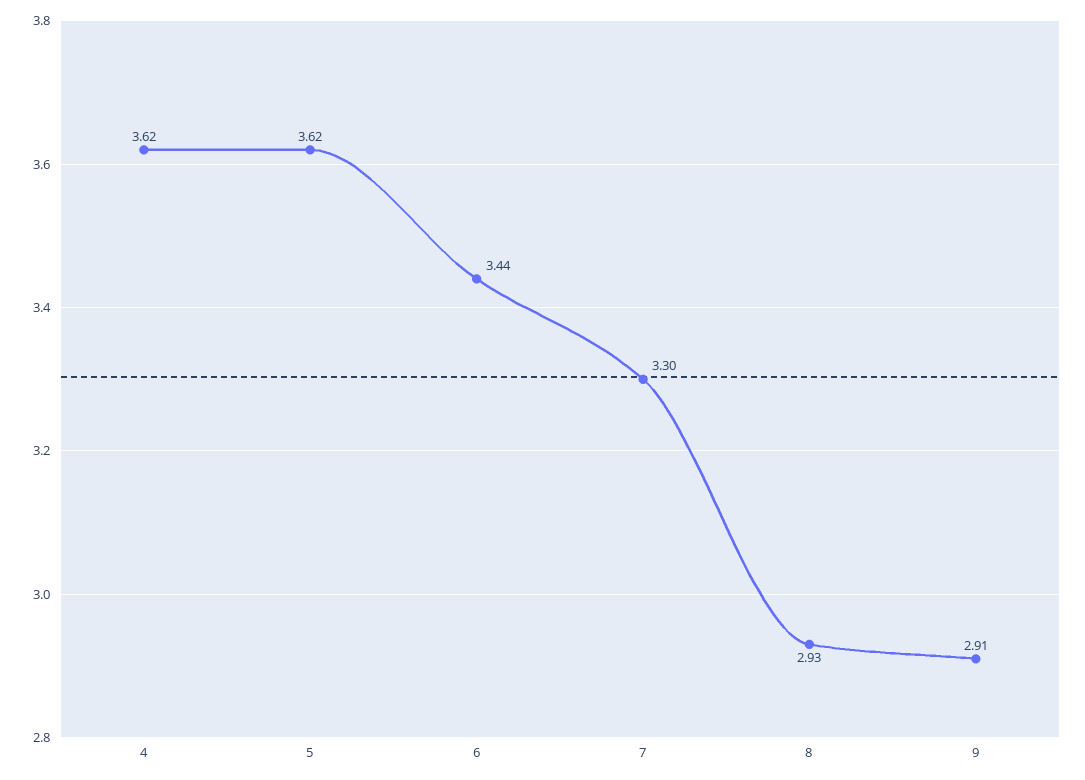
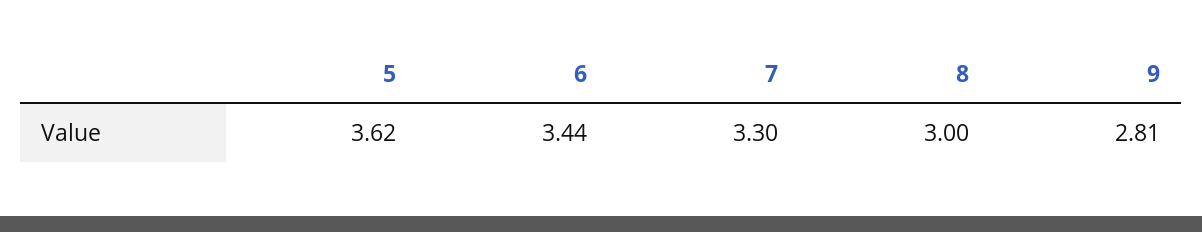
  {
-   "4": 3.62,
    "5": 3.62,
    "6": 3.44,
    "7": 3.3,
-   "8": 2.93,
+   "8": 3,
-   "9": 2.91
+   "9": 2.81
  }

